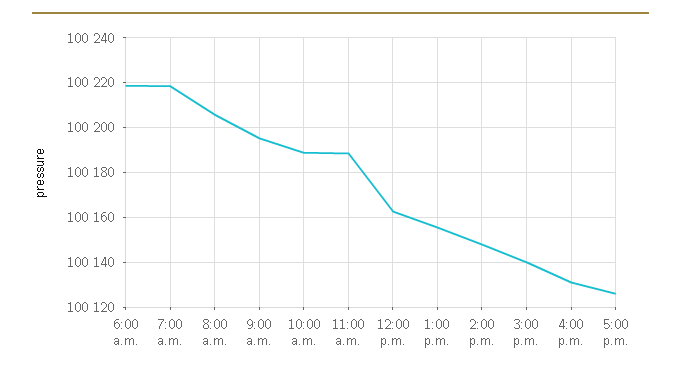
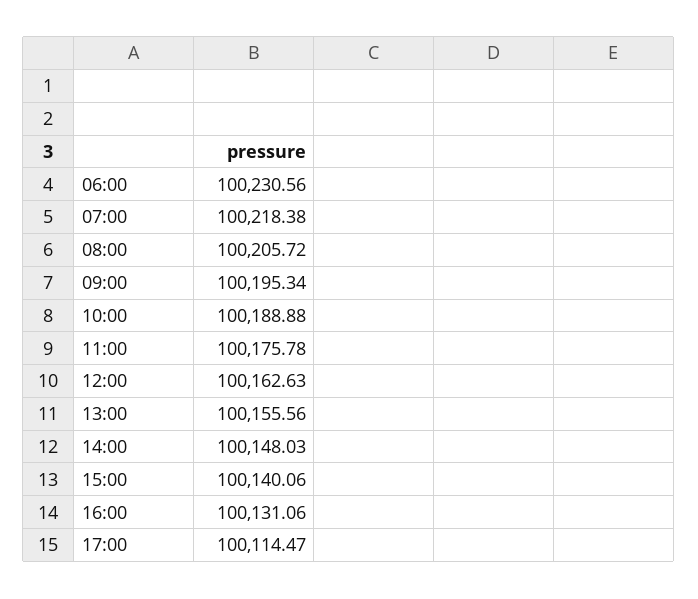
  {
-   "6:00 a.m.": 100220,
+   "6:00 a.m.": 100230.56,
    "7:00 a.m.": 100218.38,
    "8:00 a.m.": 100205.72,
    "9:00 a.m.": 100195.34,
    "10:00 a.m.": 100188.88,
-   "11:00 a.m.": 100190,
+   "11:00 a.m.": 100175.78,
    "12:00 p.m.": 100162.63,
    "1:00 p.m.": 100155.56,
    "2:00 p.m.": 100148.03,
    "3:00 p.m.": 100140.06,
    "4:00 p.m.": 100131.06,
-   "5:00 p.m.": 100125
+   "5:00 p.m.": 100114.47
  }

